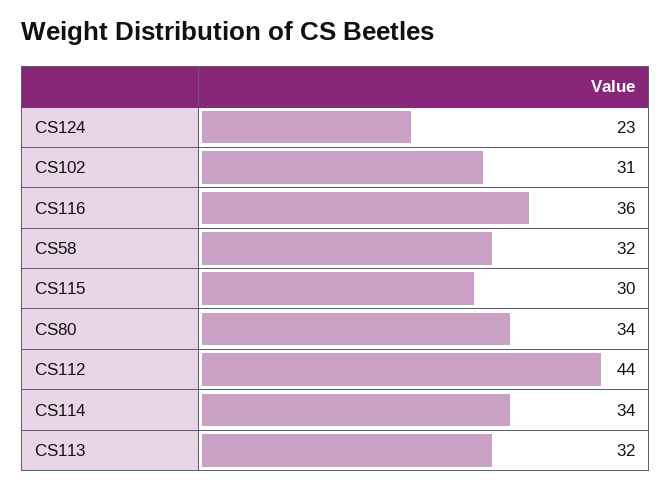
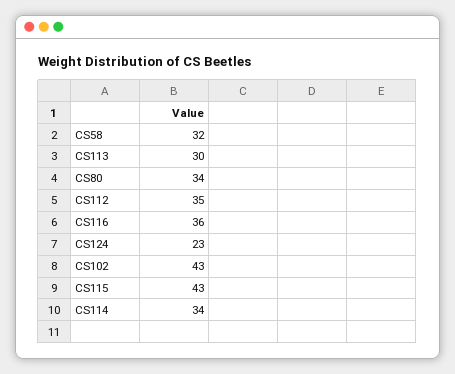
  {
    "CS124": 23,
-   "CS102": 31,
+   "CS102": 43,
    "CS116": 36,
    "CS58": 32,
-   "CS115": 30,
+   "CS115": 43,
    "CS80": 34,
-   "CS112": 44,
+   "CS112": 35,
    "CS114": 34,
-   "CS113": 32
+   "CS113": 30
  }

